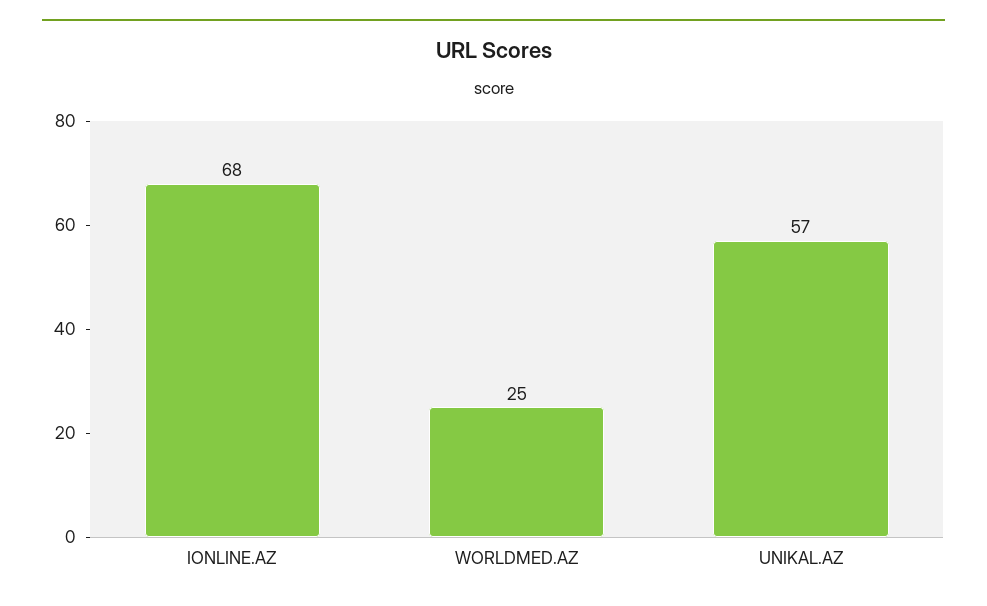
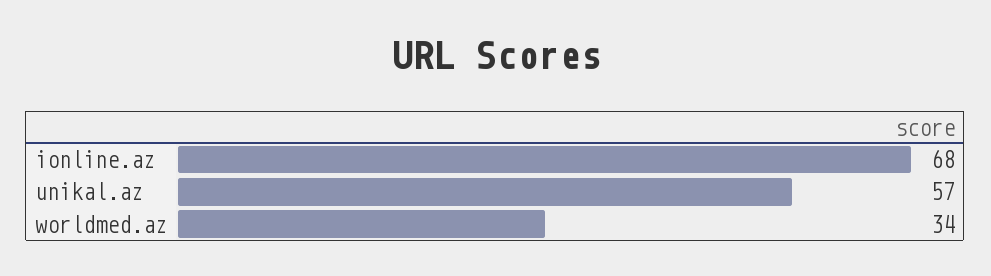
  {
    "IONLINE.AZ": 68,
-   "WORLDMED.AZ": 25,
+   "WORLDMED.AZ": 34,
    "UNIKAL.AZ": 57
  }

